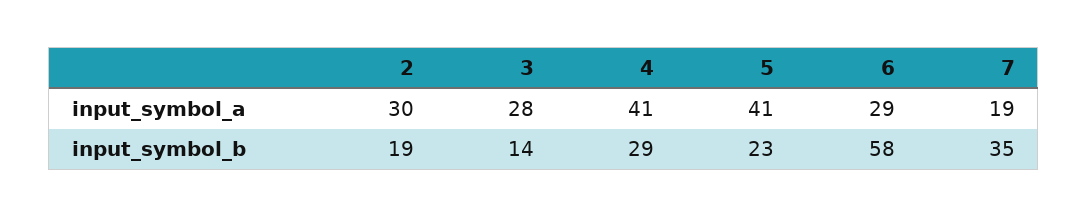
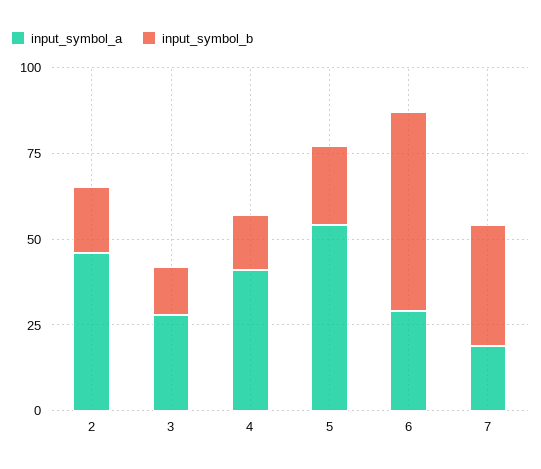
  {
    "input_symbol_a": {
-     "2": 30,
+     "2": 45,
      "3": 28,
      "4": 41,
-     "5": 41,
+     "5": 55,
      "6": 29,
      "7": 19
    },
    "input_symbol_b": {
      "2": 19,
      "3": 14,
-     "4": 29,
+     "4": 15,
      "5": 23,
      "6": 58,
      "7": 35
    }
  }

